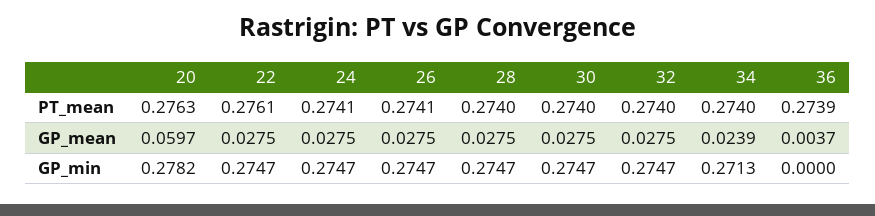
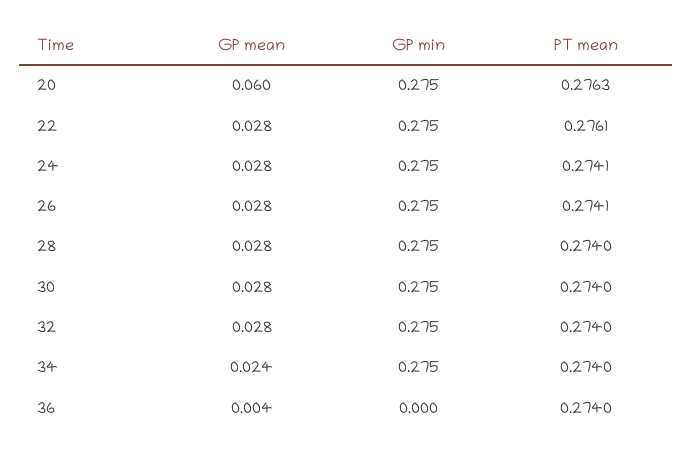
  {
    "20": {
      "PT_mean": 0.2763,
      "GP_mean": 0.0597,
-     "GP_min": 0.2782
+     "GP_min": 0.275
    },
    "22": {
      "PT_mean": 0.2761,
      "GP_mean": 0.0275,
      "GP_min": 0.2747
    },
    "24": {
      "PT_mean": 0.2741,
      "GP_mean": 0.0275,
      "GP_min": 0.2747
    },
    "26": {
      "PT_mean": 0.2741,
      "GP_mean": 0.0275,
      "GP_min": 0.2747
    },
    "28": {
      "PT_mean": 0.274,
      "GP_mean": 0.0275,
      "GP_min": 0.2747
    },
    "30": {
      "PT_mean": 0.274,
      "GP_mean": 0.0275,
      "GP_min": 0.2747
    },
    "32": {
      "PT_mean": 0.274,
      "GP_mean": 0.0275,
      "GP_min": 0.2747
    },
    "34": {
      "PT_mean": 0.274,
      "GP_mean": 0.0239,
-     "GP_min": 0.2713
+     "GP_min": 0.275
    },
    "36": {
-     "PT_mean": 0.2739,
+     "PT_mean": 0.274,
      "GP_mean": 0.0037,
      "GP_min": 0
    }
  }

